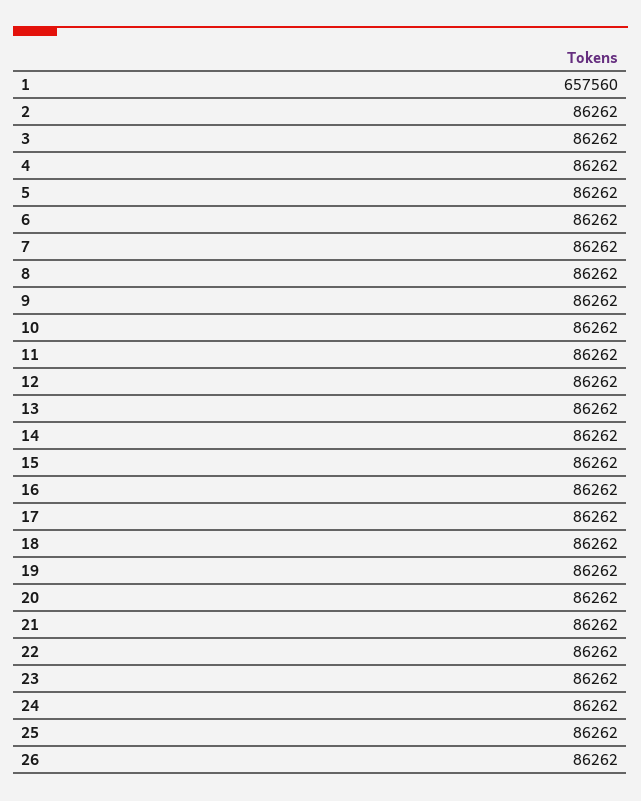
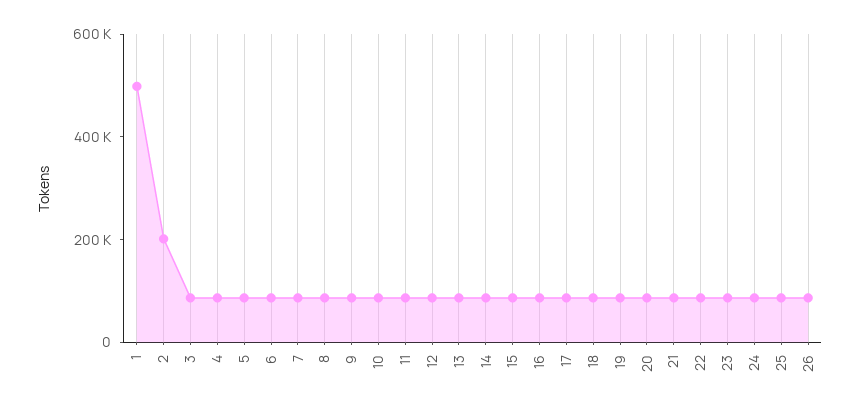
  {
-   "1": 657560,
+   "1": 500000,
-   "2": 86262,
+   "2": 200000,
    "3": 86262,
    "4": 86262,
    "5": 86262,
    "6": 86262,
    "7": 86262,
    "8": 86262,
    "9": 86262,
    "10": 86262,
    "11": 86262,
    "12": 86262,
    "13": 86262,
    "14": 86262,
    "15": 86262,
    "16": 86262,
    "17": 86262,
    "18": 86262,
    "19": 86262,
    "20": 86262,
    "21": 86262,
    "22": 86262,
    "23": 86262,
    "24": 86262,
    "25": 86262,
    "26": 86262
  }

